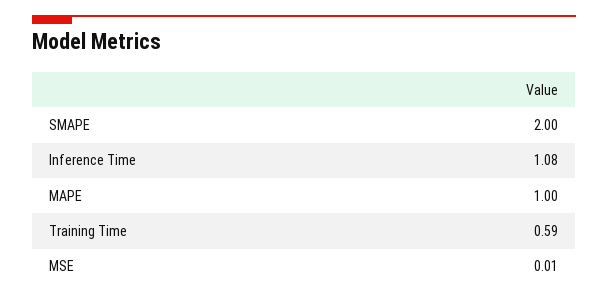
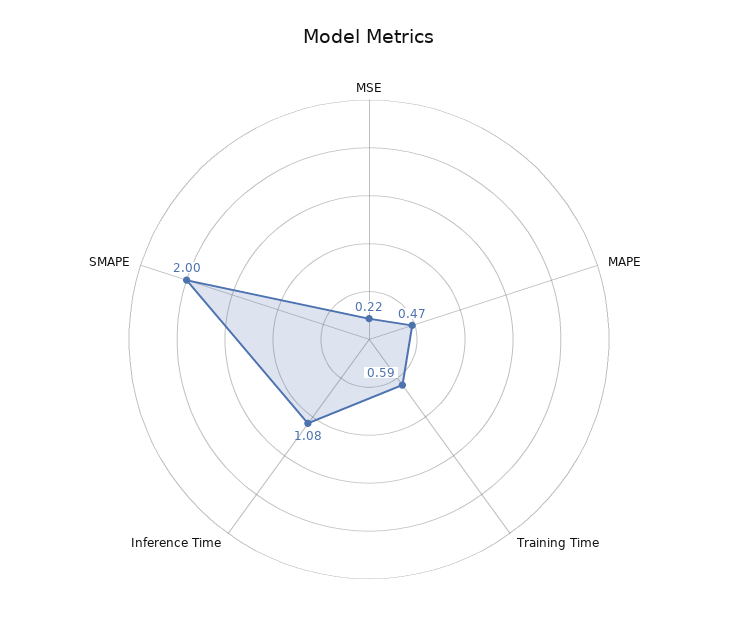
  {
    "SMAPE": 2,
    "Inference Time": 1.08,
-   "MAPE": 1,
+   "MAPE": 0.47,
    "Training Time": 0.59,
-   "MSE": 0.01
+   "MSE": 0.22
  }

